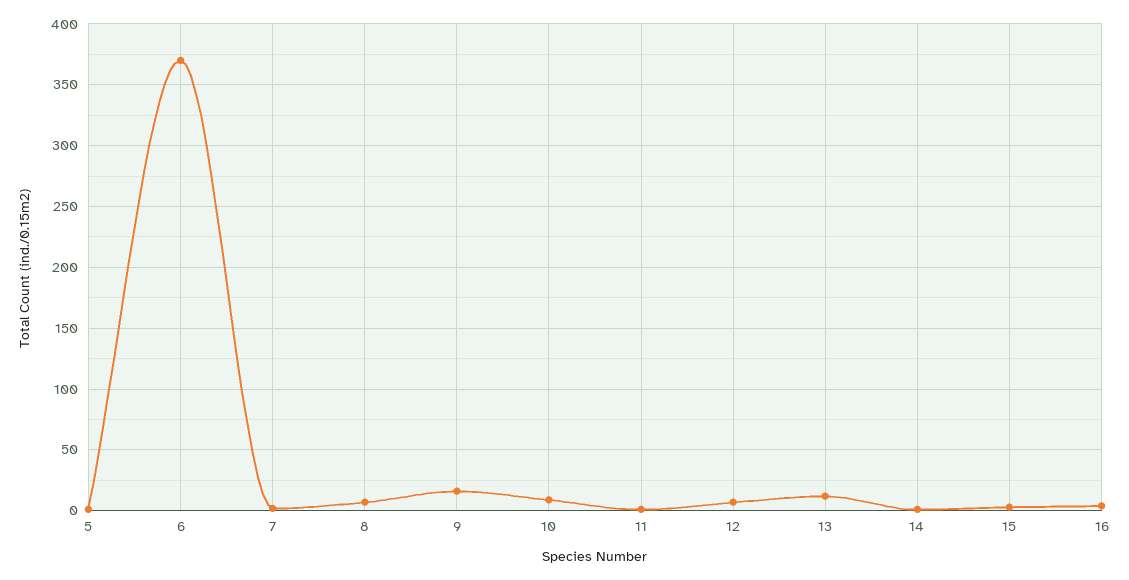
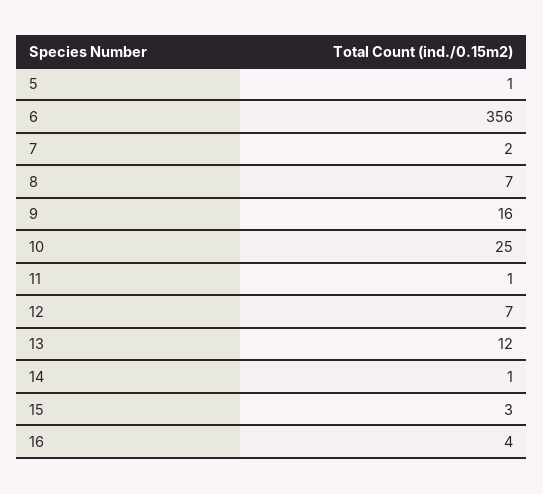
  {
    "5": 1,
-   "6": 370,
+   "6": 356,
    "7": 2,
    "8": 7,
    "9": 16,
-   "10": 10,
+   "10": 25,
    "11": 1,
    "12": 7,
    "13": 12,
    "14": 1,
    "15": 3,
    "16": 4
  }

